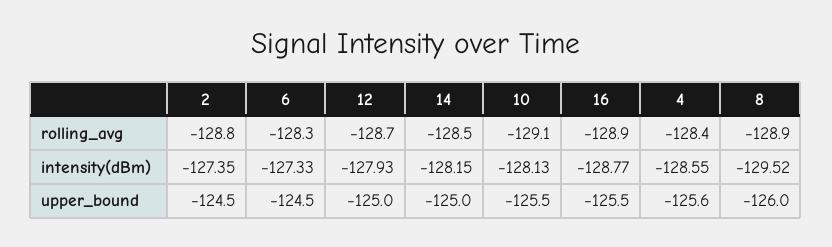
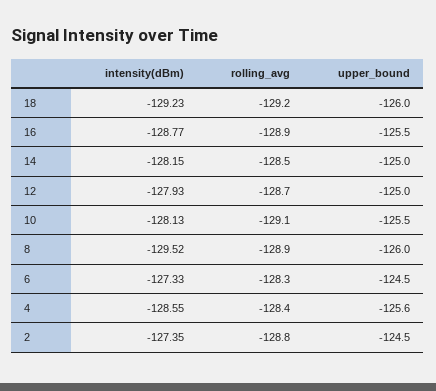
  {
    "2": {
      "rolling_avg": -128.8,
      "intensity(dBm)": -127.35,
      "upper_bound": -124.5
    },
    "6": {
      "rolling_avg": -128.3,
      "intensity(dBm)": -127.33,
      "upper_bound": -124.5
    },
    "12": {
      "rolling_avg": -128.7,
      "intensity(dBm)": -127.93,
      "upper_bound": -125
    },
    "14": {
      "rolling_avg": -128.5,
      "intensity(dBm)": -128.15,
      "upper_bound": -125
    },
    "10": {
      "rolling_avg": -129.1,
      "intensity(dBm)": -128.13,
      "upper_bound": -125.5
    },
    "16": {
      "rolling_avg": -128.9,
      "intensity(dBm)": -128.77,
      "upper_bound": -125.5
    },
    "4": {
      "rolling_avg": -128.4,
      "intensity(dBm)": -128.55,
      "upper_bound": -125.6
    },
    "8": {
      "rolling_avg": -128.9,
      "intensity(dBm)": -129.52,
      "upper_bound": -126
-   }
+   },
+   "18": {
+     "intensity(dBm)": -129.23,
+     "rolling_avg": -129.2,
+     "upper_bound": -126
+   }
  }

